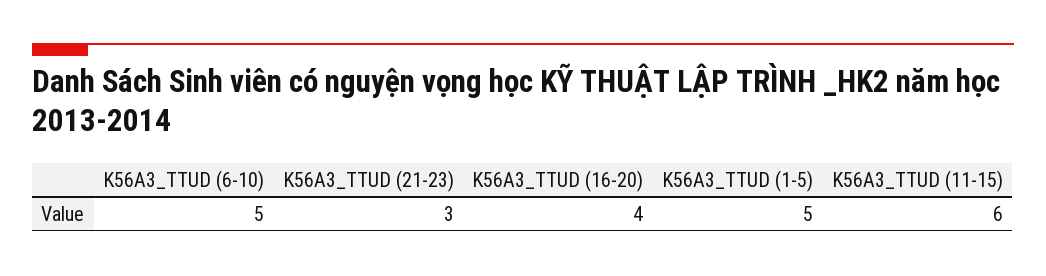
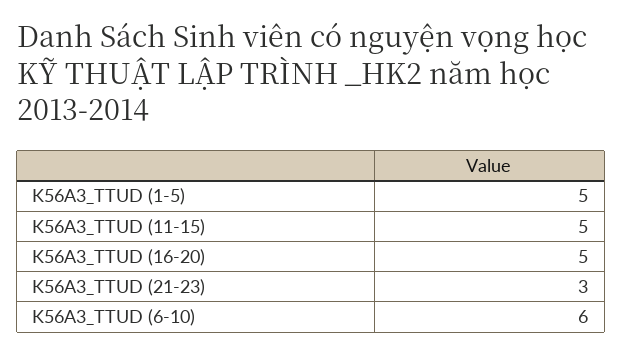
  {
-   "K56A3_TTUD (6-10)": 5,
+   "K56A3_TTUD (6-10)": 6,
    "K56A3_TTUD (21-23)": 3,
-   "K56A3_TTUD (16-20)": 4,
+   "K56A3_TTUD (16-20)": 5,
    "K56A3_TTUD (1-5)": 5,
-   "K56A3_TTUD (11-15)": 6
+   "K56A3_TTUD (11-15)": 5
  }

